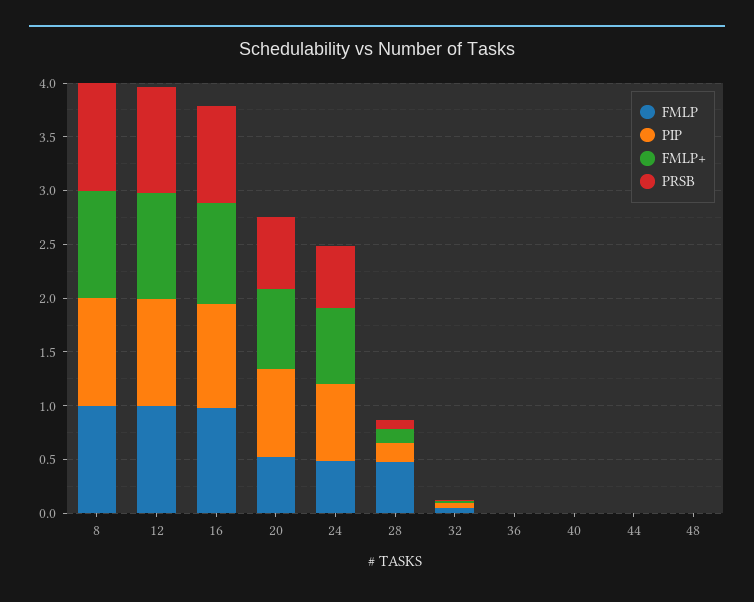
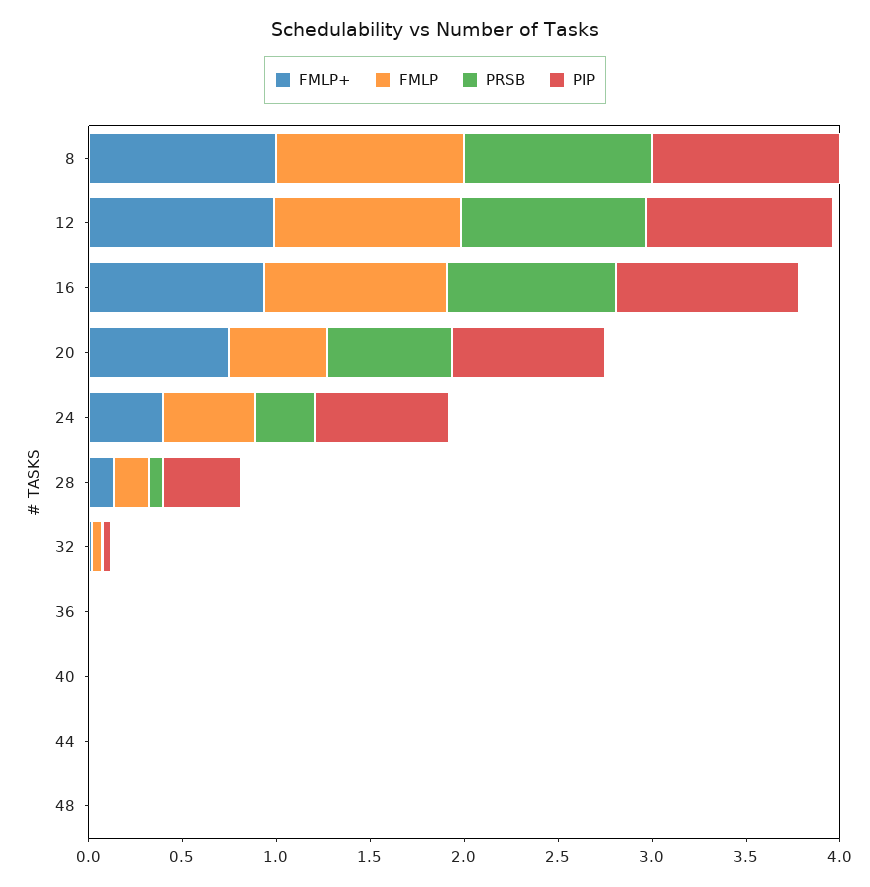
  {
    "FMLP": {
      "8": 1,
      "12": 1,
      "16": 1,
      "20": 0.5,
      "24": 0.5,
-     "28": 0.5,
+     "28": 0.2,
      "32": 0.1,
      "36": 0,
      "40": 0,
      "44": 0,
      "48": 0
    },
    "PIP": {
      "8": 1,
      "12": 1,
      "16": 1,
      "20": 0.8,
      "24": 0.7,
-     "28": 0.2,
+     "28": 0.4,
      "32": 0,
      "36": 0,
      "40": 0,
      "44": 0,
      "48": 0
    },
    "FMLP+": {
      "8": 1,
      "12": 1,
      "16": 0.9,
      "20": 0.7,
-     "24": 0.7,
+     "24": 0.4,
      "28": 0.1,
      "32": 0,
      "36": 0,
      "40": 0,
      "44": 0,
      "48": 0
    },
    "PRSB": {
      "8": 1,
      "12": 1,
      "16": 0.9,
      "20": 0.7,
-     "24": 0.6,
+     "24": 0.3,
      "28": 0.1,
      "32": 0,
      "36": 0,
      "40": 0,
      "44": 0,
      "48": 0
    }
  }

